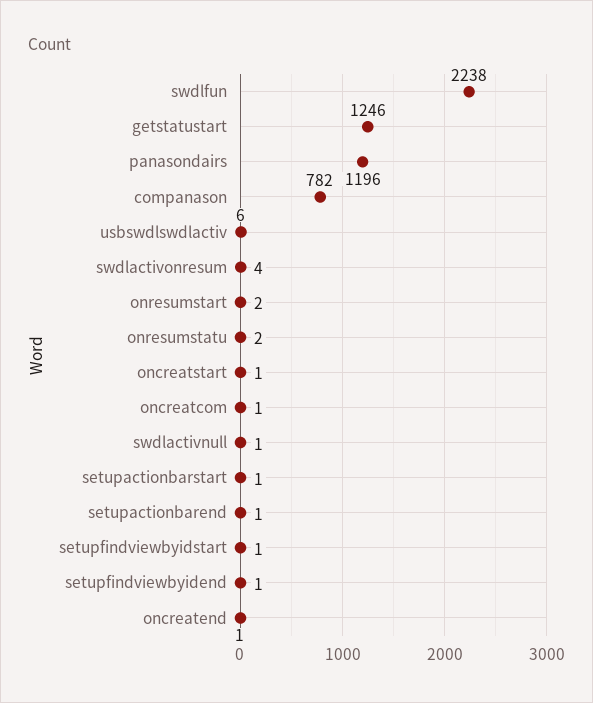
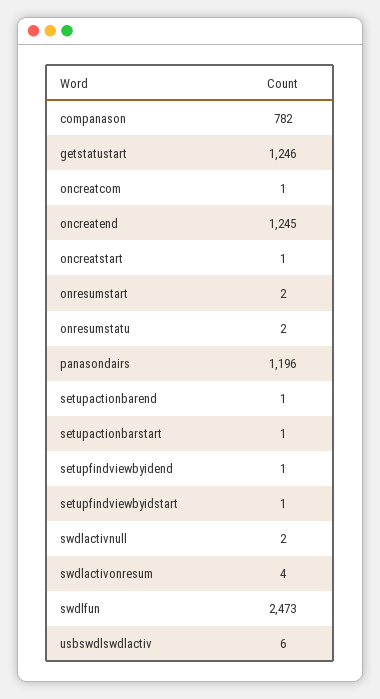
  {
-   "swdlfun": 2238,
+   "swdlfun": 2473,
    "getstatustart": 1246,
    "panasondairs": 1196,
    "companason": 782,
    "usbswdlswdlactiv": 6,
    "swdlactivonresum": 4,
    "onresumstart": 2,
    "onresumstatu": 2,
    "oncreatstart": 1,
    "oncreatcom": 1,
-   "swdlactivnull": 1,
+   "swdlactivnull": 2,
    "setupactionbarstart": 1,
    "setupactionbarend": 1,
    "setupfindviewbyidstart": 1,
    "setupfindviewbyidend": 1,
-   "oncreatend": 1
+   "oncreatend": 1245
  }

